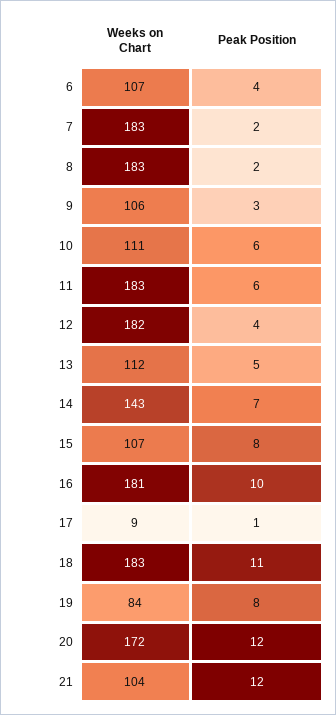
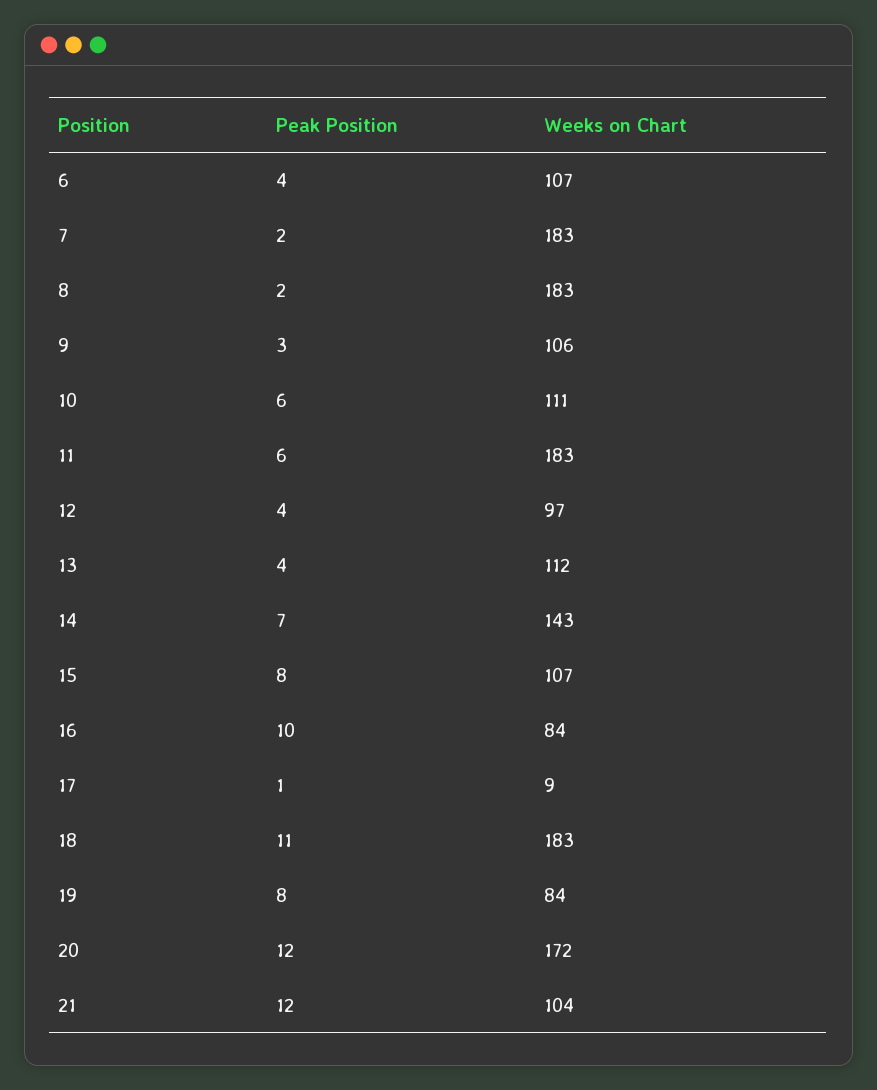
  {
    "Weeks on Chart": {
      "6": 107,
      "7": 183,
      "8": 183,
      "9": 106,
      "10": 111,
      "11": 183,
-     "12": 182,
+     "12": 97,
      "13": 112,
      "14": 143,
      "15": 107,
-     "16": 181,
+     "16": 84,
      "17": 9,
      "18": 183,
      "19": 84,
      "20": 172,
      "21": 104
    },
    "Peak Position": {
      "6": 4,
      "7": 2,
      "8": 2,
      "9": 3,
      "10": 6,
      "11": 6,
      "12": 4,
-     "13": 5,
+     "13": 4,
      "14": 7,
      "15": 8,
      "16": 10,
      "17": 1,
      "18": 11,
      "19": 8,
      "20": 12,
      "21": 12
    }
  }

